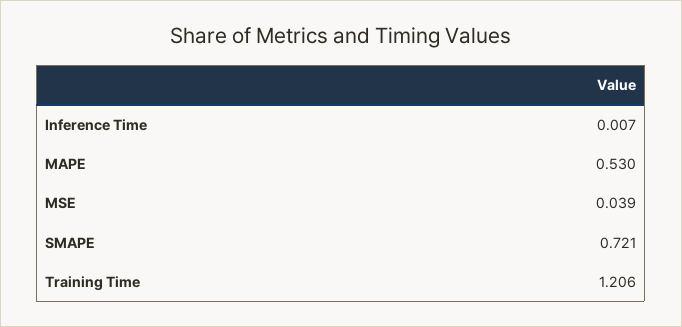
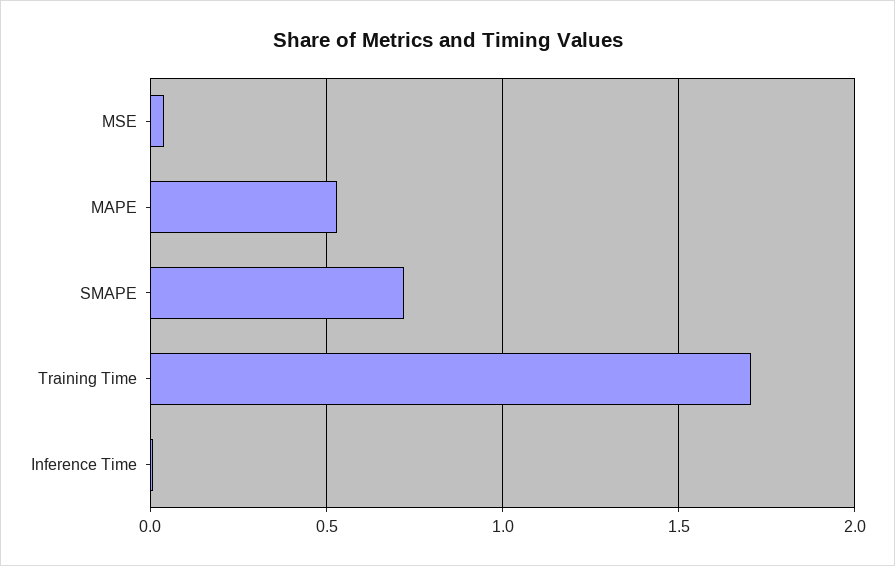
  {
    "Inference Time": 0.007,
    "MAPE": 0.53,
    "MSE": 0.039,
    "SMAPE": 0.721,
-   "Training Time": 1.206
+   "Training Time": 1.7
  }

